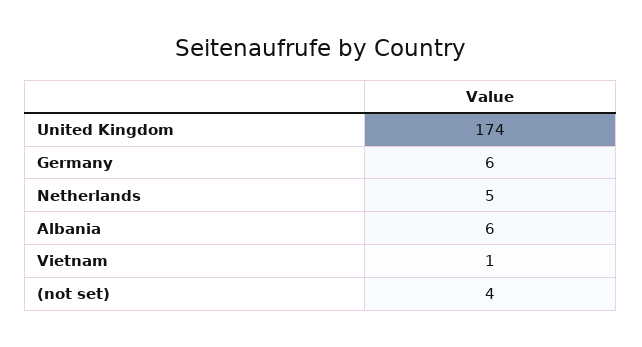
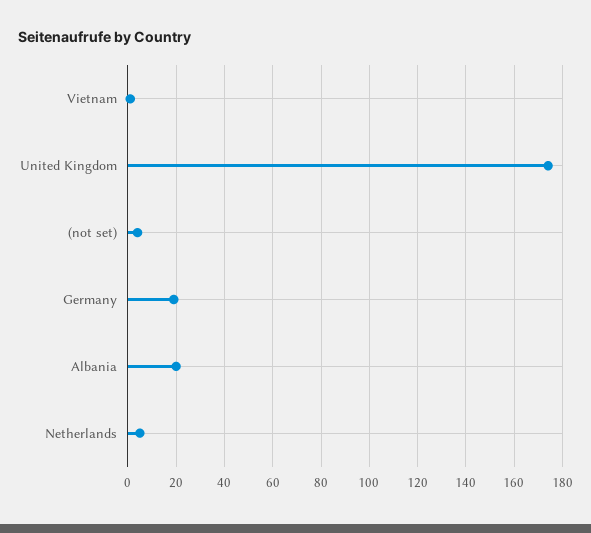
  {
    "United Kingdom": 174,
-   "Germany": 6,
+   "Germany": 20,
    "Netherlands": 5,
-   "Albania": 6,
+   "Albania": 20,
    "Vietnam": 1,
    "(not set)": 4
  }

